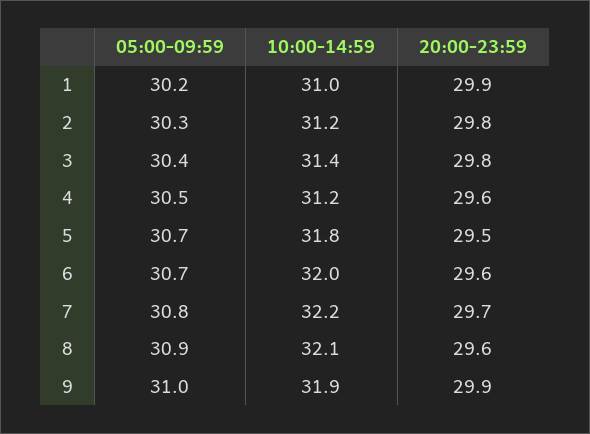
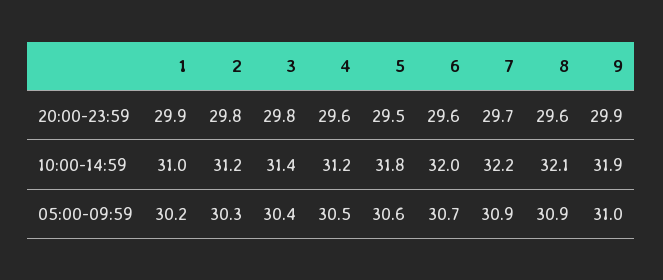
  {
    "05:00-09:59": {
      "1": 30.2,
      "2": 30.3,
      "3": 30.4,
      "4": 30.5,
-     "5": 30.7,
+     "5": 30.6,
      "6": 30.7,
-     "7": 30.8,
+     "7": 30.9,
      "8": 30.9,
      "9": 31
    },
    "10:00-14:59": {
      "1": 31,
      "2": 31.2,
      "3": 31.4,
      "4": 31.2,
      "5": 31.8,
      "6": 32,
      "7": 32.2,
      "8": 32.1,
      "9": 31.9
    },
    "20:00-23:59": {
      "1": 29.9,
      "2": 29.8,
      "3": 29.8,
      "4": 29.6,
      "5": 29.5,
      "6": 29.6,
      "7": 29.7,
      "8": 29.6,
      "9": 29.9
    }
  }

